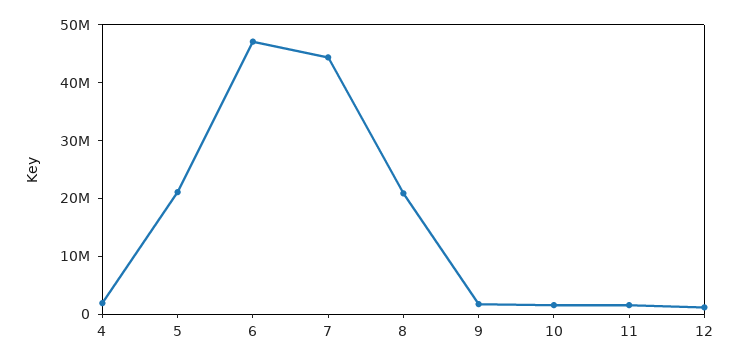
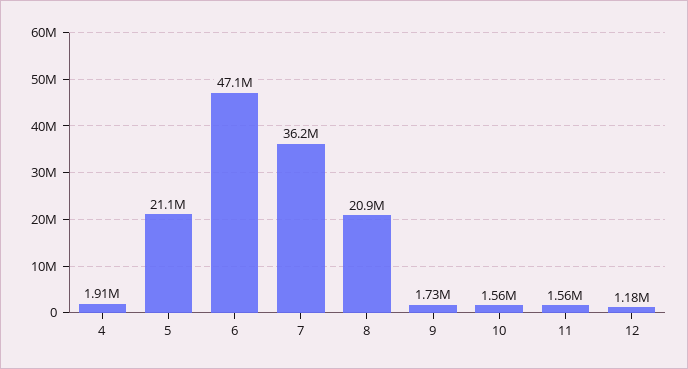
  {
    "4": 1910000,
    "5": 21100000,
    "6": 47100000,
-   "7": 44000000,
+   "7": 36200000,
    "8": 20900000,
    "9": 1730000,
    "10": 1560000,
    "11": 1560000,
    "12": 1180000
  }

